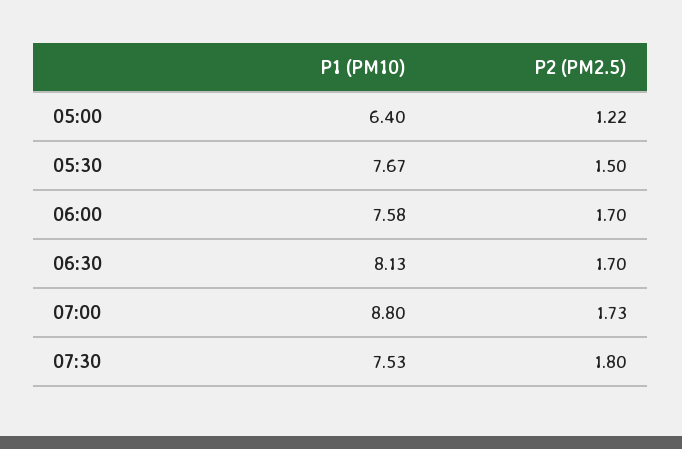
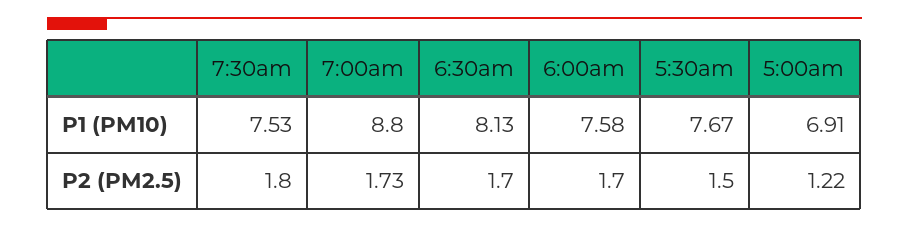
  {
    "P1 (PM10)": {
-     "05:00": 6.4,
+     "05:00": 6.91,
      "05:30": 7.67,
      "06:00": 7.58,
      "06:30": 8.13,
      "07:00": 8.8,
      "07:30": 7.53
    },
    "P2 (PM2.5)": {
      "05:00": 1.22,
      "05:30": 1.5,
      "06:00": 1.7,
      "06:30": 1.7,
      "07:00": 1.73,
      "07:30": 1.8
    }
  }

